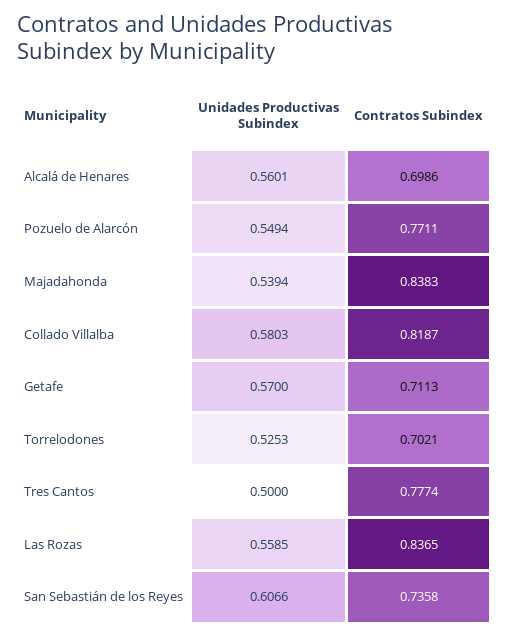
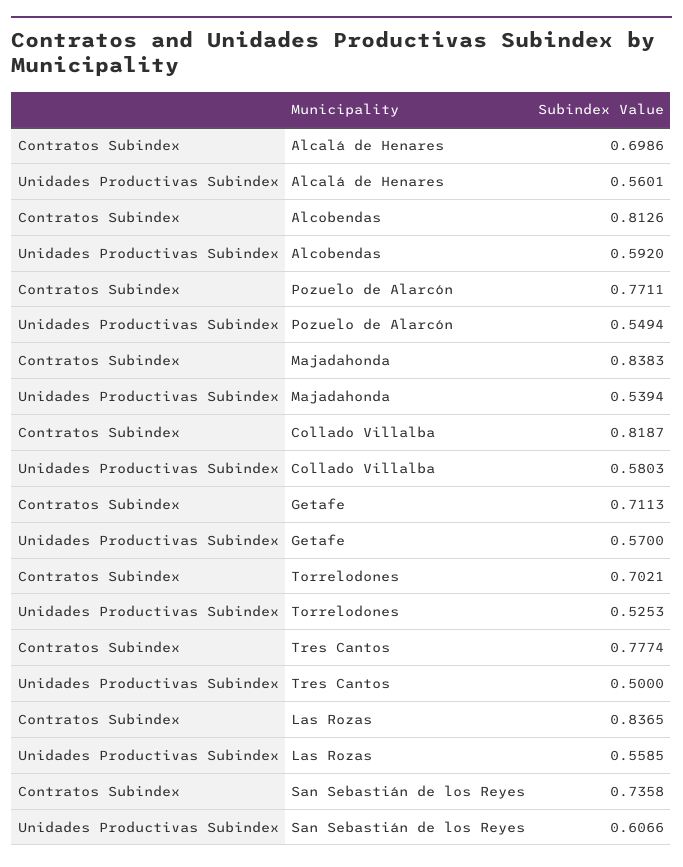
  {
    "Unidades Productivas Subindex": {
      "Alcalá de Henares": 0.5601,
      "Pozuelo de Alarcón": 0.5494,
      "Majadahonda": 0.5394,
      "Collado Villalba": 0.5803,
      "Getafe": 0.57,
      "Torrelodones": 0.5253,
      "Tres Cantos": 0.5,
      "Las Rozas": 0.5585,
-     "San Sebastián de los Reyes": 0.6066
+     "San Sebastián de los Reyes": 0.6066,
+     "Alcobendas": 0.592
    },
    "Contratos Subindex": {
      "Alcalá de Henares": 0.6986,
      "Pozuelo de Alarcón": 0.7711,
      "Majadahonda": 0.8383,
      "Collado Villalba": 0.8187,
      "Getafe": 0.7113,
      "Torrelodones": 0.7021,
      "Tres Cantos": 0.7774,
      "Las Rozas": 0.8365,
-     "San Sebastián de los Reyes": 0.7358
+     "San Sebastián de los Reyes": 0.7358,
+     "Alcobendas": 0.8126
    }
  }

